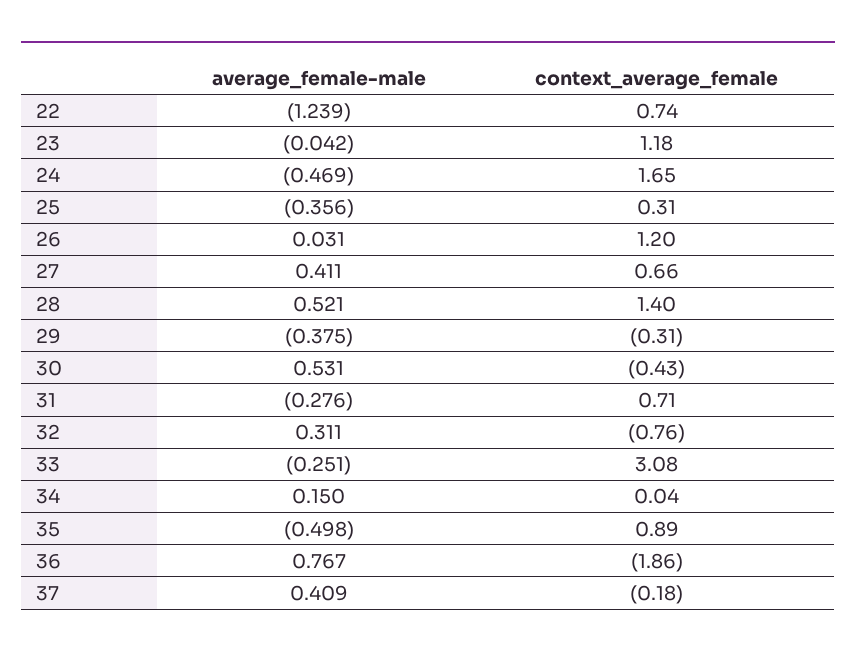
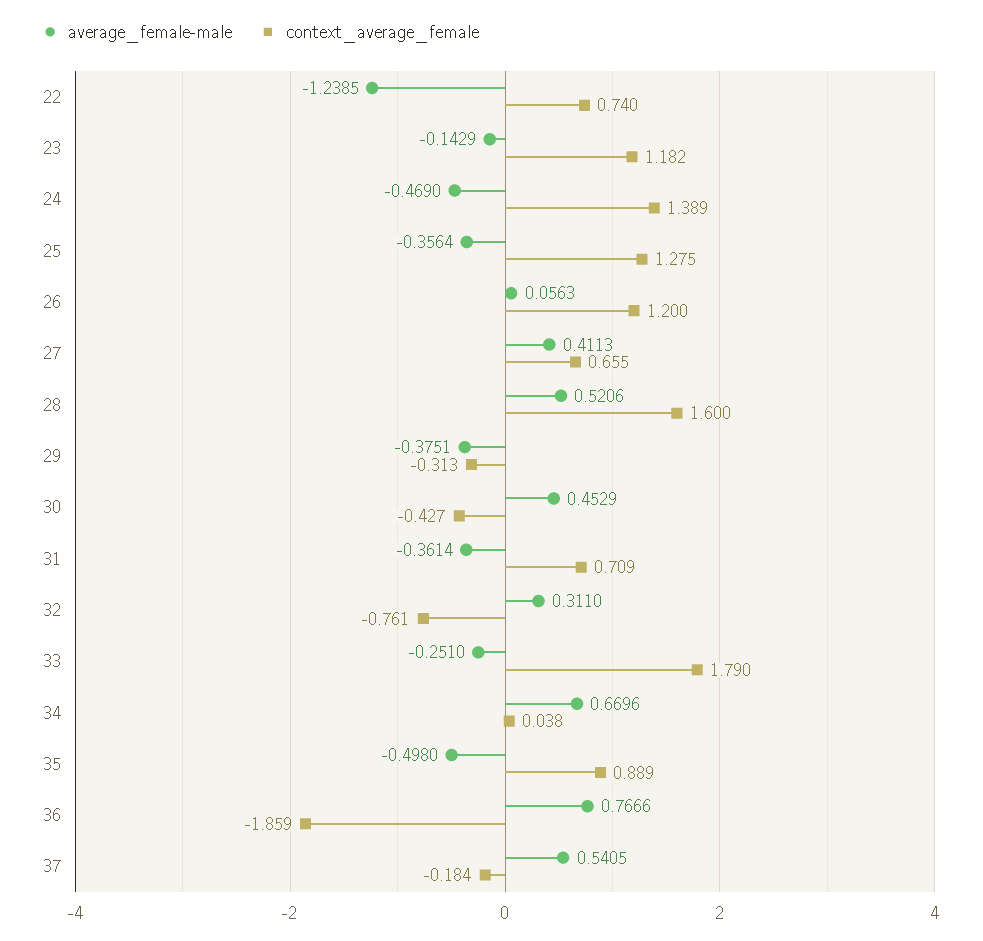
  {
    "average_female-male": {
      "22": -1.2385,
-     "23": -0.042,
+     "23": -0.1429,
      "24": -0.469,
      "25": -0.3564,
-     "26": 0.031,
+     "26": 0.0563,
      "27": 0.4113,
      "28": 0.5206,
      "29": -0.3751,
-     "30": 0.531,
+     "30": 0.4529,
-     "31": -0.276,
+     "31": -0.3614,
      "32": 0.311,
      "33": -0.251,
-     "34": 0.15,
+     "34": 0.6696,
      "35": -0.498,
      "36": 0.7666,
-     "37": 0.409
+     "37": 0.5405
    },
    "context_average_female": {
      "22": 0.74,
      "23": 1.182,
-     "24": 1.65,
+     "24": 1.389,
-     "25": 0.31,
+     "25": 1.275,
      "26": 1.2,
      "27": 0.655,
-     "28": 1.4,
+     "28": 1.6,
      "29": -0.313,
      "30": -0.427,
      "31": 0.709,
      "32": -0.761,
-     "33": 3.08,
+     "33": 1.79,
      "34": 0.038,
      "35": 0.889,
      "36": -1.859,
      "37": -0.184
    }
  }

